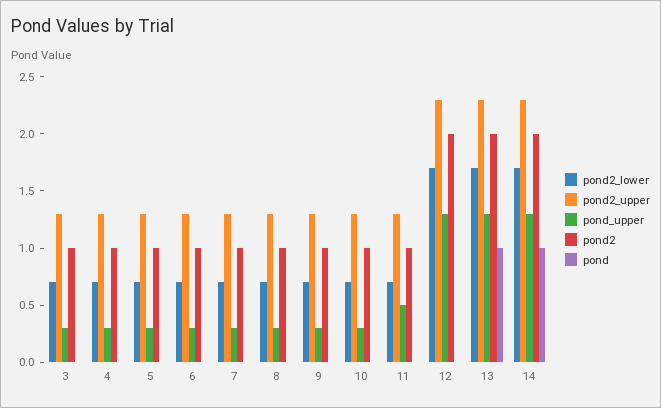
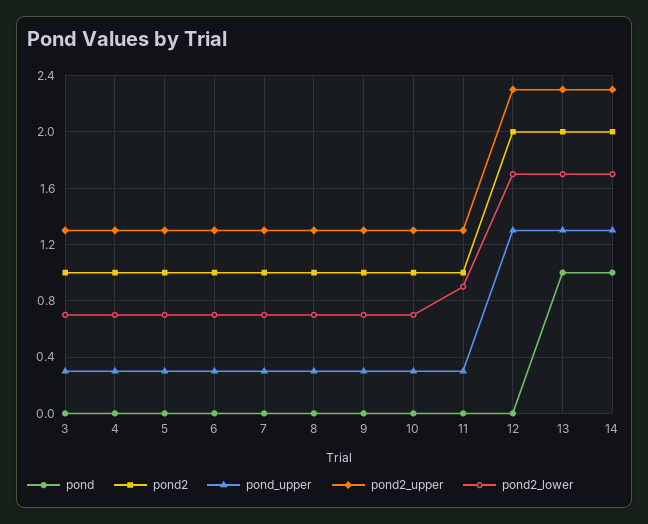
  {
    "pond2_lower": {
      "3": 0.7,
      "4": 0.7,
      "5": 0.7,
      "6": 0.7,
      "7": 0.7,
      "8": 0.7,
      "9": 0.7,
      "10": 0.7,
-     "11": 0.7,
+     "11": 0.9,
      "12": 1.7,
      "13": 1.7,
      "14": 1.7
    },
    "pond2_upper": {
      "3": 1.3,
      "4": 1.3,
      "5": 1.3,
      "6": 1.3,
      "7": 1.3,
      "8": 1.3,
      "9": 1.3,
      "10": 1.3,
      "11": 1.3,
      "12": 2.3,
      "13": 2.3,
      "14": 2.3
    },
    "pond_upper": {
      "3": 0.3,
      "4": 0.3,
      "5": 0.3,
      "6": 0.3,
      "7": 0.3,
      "8": 0.3,
      "9": 0.3,
      "10": 0.3,
-     "11": 0.5,
+     "11": 0.3,
      "12": 1.3,
      "13": 1.3,
      "14": 1.3
    },
    "pond2": {
      "3": 1,
      "4": 1,
      "5": 1,
      "6": 1,
      "7": 1,
      "8": 1,
      "9": 1,
      "10": 1,
      "11": 1,
      "12": 2,
      "13": 2,
      "14": 2
    },
    "pond": {
      "3": 0,
      "4": 0,
      "5": 0,
      "6": 0,
      "7": 0,
      "8": 0,
      "9": 0,
      "10": 0,
      "11": 0,
      "12": 0,
      "13": 1,
      "14": 1
    }
  }

